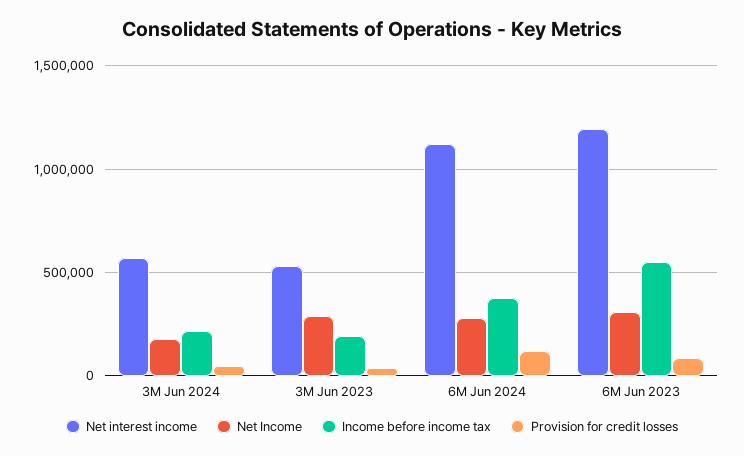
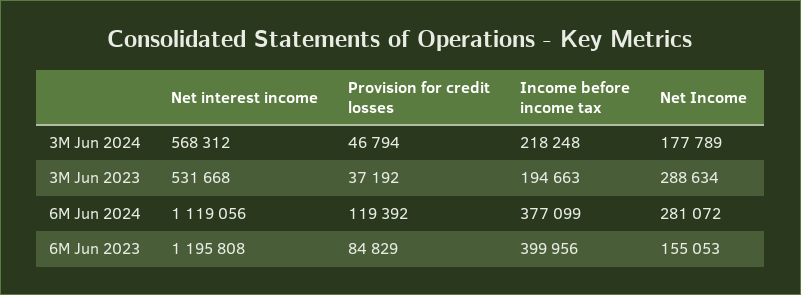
  {
    "Net interest income": {
      "3M Jun 2024": 568312,
      "3M Jun 2023": 531668,
      "6M Jun 2024": 1119056,
      "6M Jun 2023": 1195808
    },
    "Net Income": {
      "3M Jun 2024": 177789,
      "3M Jun 2023": 288634,
      "6M Jun 2024": 281072,
-     "6M Jun 2023": 300000
+     "6M Jun 2023": 155053
    },
    "Income before income tax": {
      "3M Jun 2024": 218248,
      "3M Jun 2023": 194663,
      "6M Jun 2024": 377099,
-     "6M Jun 2023": 550000
+     "6M Jun 2023": 399956
    },
    "Provision for credit losses": {
      "3M Jun 2024": 46794,
      "3M Jun 2023": 37192,
      "6M Jun 2024": 119392,
      "6M Jun 2023": 84829
    }
  }

